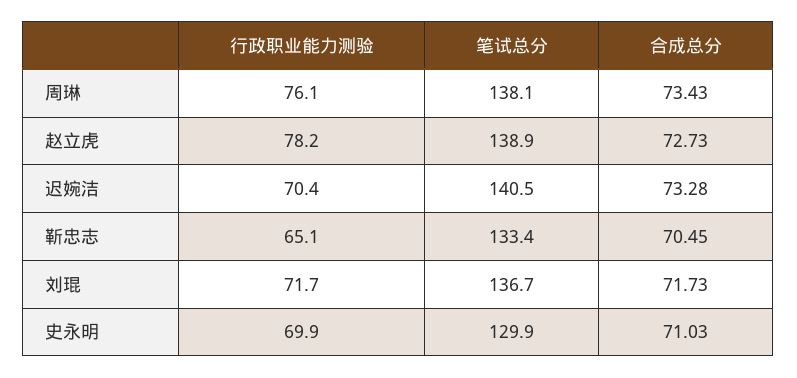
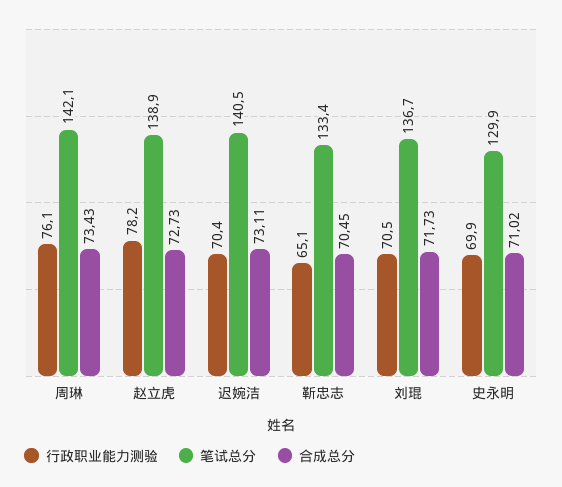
  {
    "行政职业能力测验": {
      "周琳": 76.1,
      "赵立虎": 78.2,
      "迟婉洁": 70.4,
      "靳忠志": 65.1,
-     "刘琨": 71.7,
+     "刘琨": 70.5,
      "史永明": 69.9
    },
    "笔试总分": {
-     "周琳": 138.1,
+     "周琳": 142.1,
      "赵立虎": 138.9,
      "迟婉洁": 140.5,
      "靳忠志": 133.4,
      "刘琨": 136.7,
      "史永明": 129.9
    },
    "合成总分": {
      "周琳": 73.43,
      "赵立虎": 72.73,
-     "迟婉洁": 73.28,
+     "迟婉洁": 73.11,
      "靳忠志": 70.45,
      "刘琨": 71.73,
-     "史永明": 71.03
+     "史永明": 71.02
    }
  }

